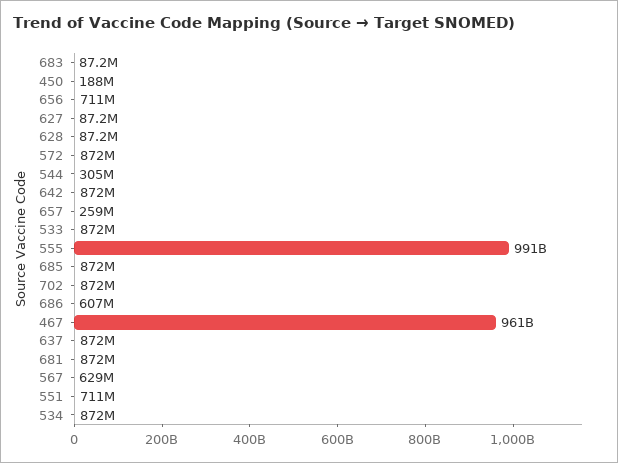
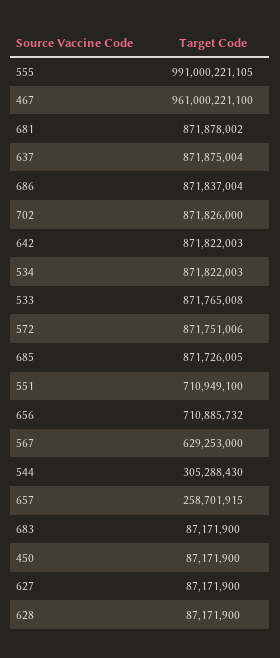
  {
    "683": 87171900,
-   "450": 188000000,
+   "450": 87171900,
    "656": 710885732,
    "627": 87171900,
    "628": 87171900,
    "572": 871751006,
    "544": 305288430,
    "642": 871822003,
    "657": 258701915,
    "533": 871765008,
    "555": 991000221105,
    "685": 871726005,
    "702": 871826000,
-   "686": 607000000,
+   "686": 871837004,
    "467": 961000221100,
    "637": 871875004,
    "681": 871878002,
    "567": 629253000,
    "551": 710949100,
    "534": 871822003
  }

